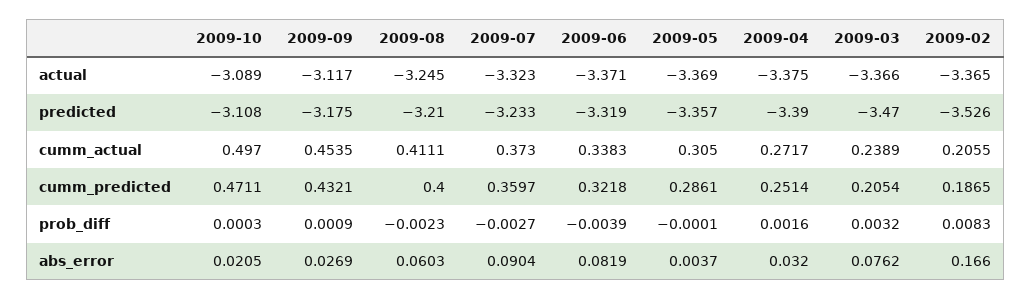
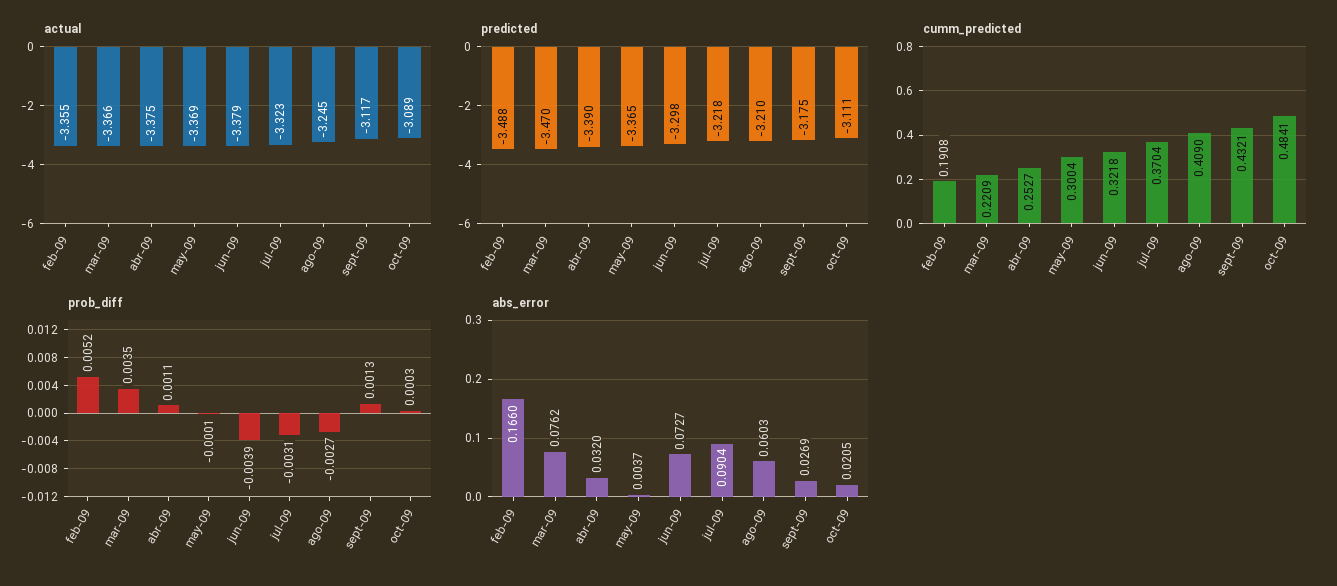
  {
    "actual": {
      "2009-10": -3.089,
      "2009-09": -3.117,
      "2009-08": -3.245,
      "2009-07": -3.323,
-     "2009-06": -3.371,
+     "2009-06": -3.379,
      "2009-05": -3.369,
      "2009-04": -3.375,
      "2009-03": -3.366,
-     "2009-02": -3.365
+     "2009-02": -3.355
    },
    "predicted": {
-     "2009-10": -3.108,
+     "2009-10": -3.111,
      "2009-09": -3.175,
      "2009-08": -3.21,
-     "2009-07": -3.233,
+     "2009-07": -3.218,
-     "2009-06": -3.319,
+     "2009-06": -3.298,
-     "2009-05": -3.357,
+     "2009-05": -3.365,
      "2009-04": -3.39,
      "2009-03": -3.47,
-     "2009-02": -3.526
+     "2009-02": -3.488
    },
-   "cumm_actual": {
-     "2009-10": 0.497,
-     "2009-09": 0.4535,
-     "2009-08": 0.4111,
-     "2009-07": 0.373,
-     "2009-06": 0.3383,
-     "2009-05": 0.305,
-     "2009-04": 0.2717,
-     "2009-03": 0.2389,
-     "2009-02": 0.2055
-   },
    "cumm_predicted": {
-     "2009-10": 0.4711,
+     "2009-10": 0.4841,
      "2009-09": 0.4321,
-     "2009-08": 0.4,
+     "2009-08": 0.409,
-     "2009-07": 0.3597,
+     "2009-07": 0.3704,
      "2009-06": 0.3218,
-     "2009-05": 0.2861,
+     "2009-05": 0.3004,
-     "2009-04": 0.2514,
+     "2009-04": 0.2527,
-     "2009-03": 0.2054,
+     "2009-03": 0.2209,
-     "2009-02": 0.1865
+     "2009-02": 0.1908
    },
    "prob_diff": {
      "2009-10": 0.0003,
-     "2009-09": 0.0009,
+     "2009-09": 0.0013,
-     "2009-08": -0.0023,
+     "2009-08": -0.0027,
-     "2009-07": -0.0027,
+     "2009-07": -0.0031,
      "2009-06": -0.0039,
      "2009-05": -0.0001,
-     "2009-04": 0.0016,
+     "2009-04": 0.0011,
-     "2009-03": 0.0032,
+     "2009-03": 0.0035,
-     "2009-02": 0.0083
+     "2009-02": 0.0052
    },
    "abs_error": {
      "2009-10": 0.0205,
      "2009-09": 0.0269,
      "2009-08": 0.0603,
      "2009-07": 0.0904,
-     "2009-06": 0.0819,
+     "2009-06": 0.0727,
      "2009-05": 0.0037,
      "2009-04": 0.032,
      "2009-03": 0.0762,
      "2009-02": 0.166
    }
  }

